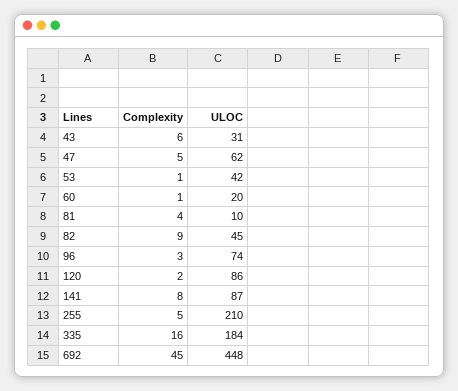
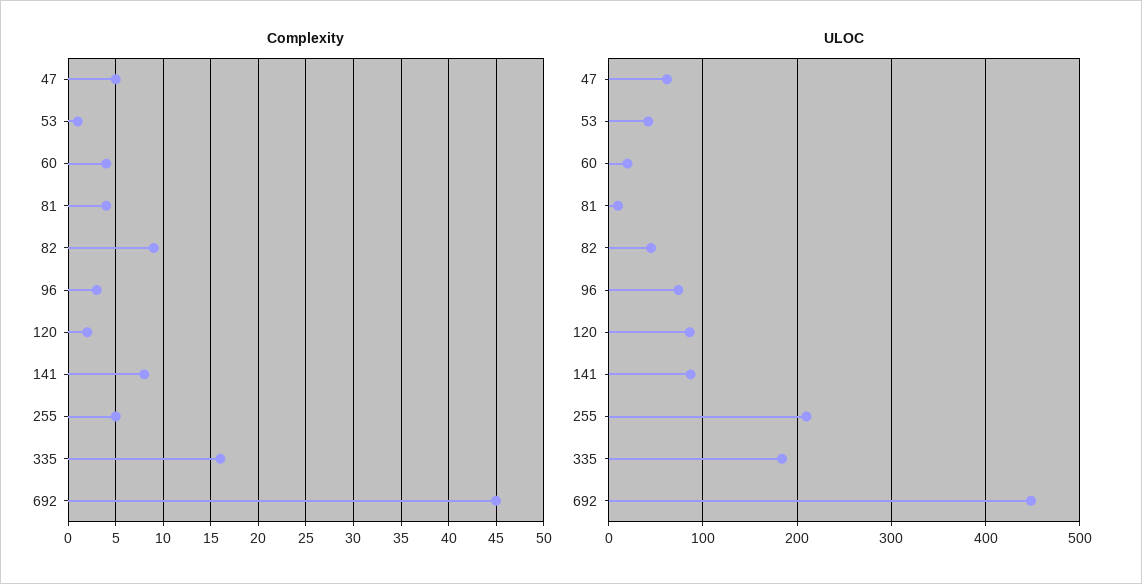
  {
    "Complexity": {
-     "43": 6,
      "47": 5,
      "53": 1,
-     "60": 1,
+     "60": 4,
      "81": 4,
      "82": 9,
      "96": 3,
      "120": 2,
      "141": 8,
      "255": 5,
      "335": 16,
      "692": 45
    },
    "ULOC": {
-     "43": 31,
      "47": 62,
      "53": 42,
      "60": 20,
      "81": 10,
      "82": 45,
      "96": 74,
      "120": 86,
      "141": 87,
      "255": 210,
      "335": 184,
      "692": 448
    }
  }

